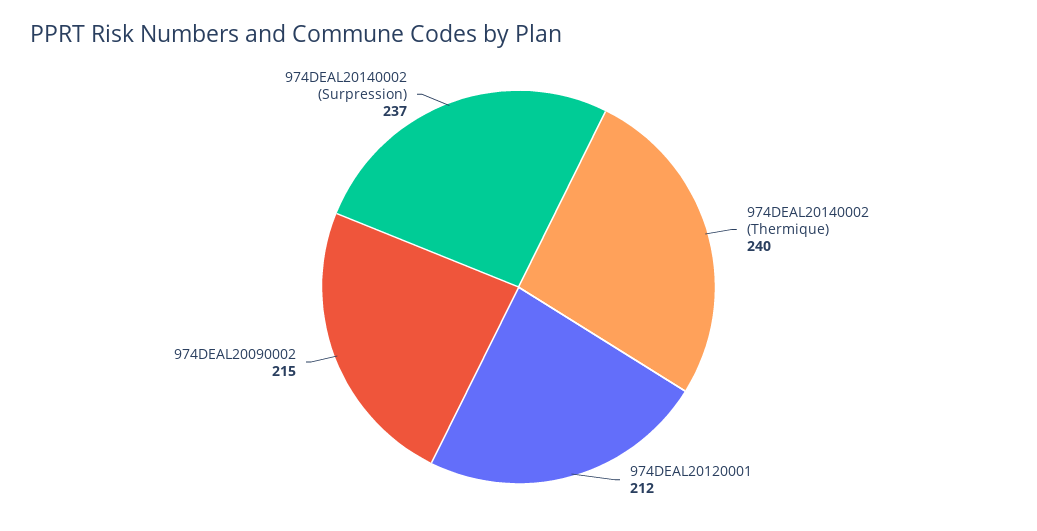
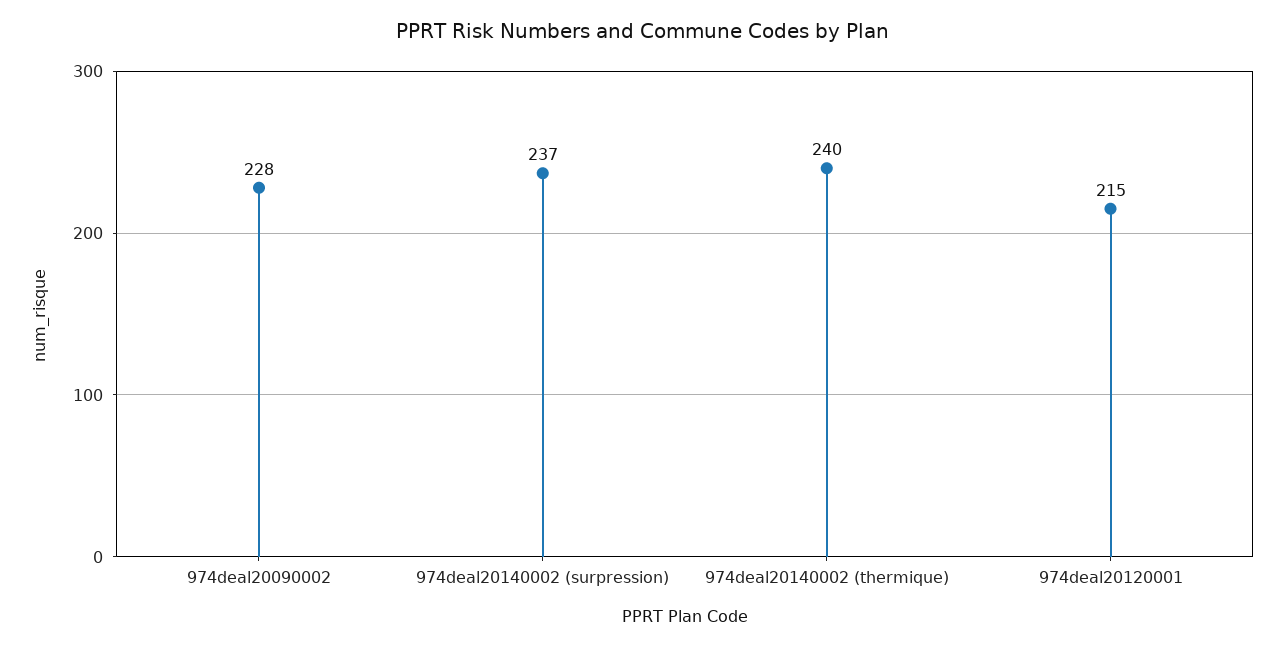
  {
    "974DEAL20140002 (Thermique)": 240,
-   "974DEAL20120001": 212,
+   "974DEAL20120001": 215,
-   "974DEAL20090002": 215,
+   "974DEAL20090002": 228,
    "974DEAL20140002 (Surpression)": 237
  }

